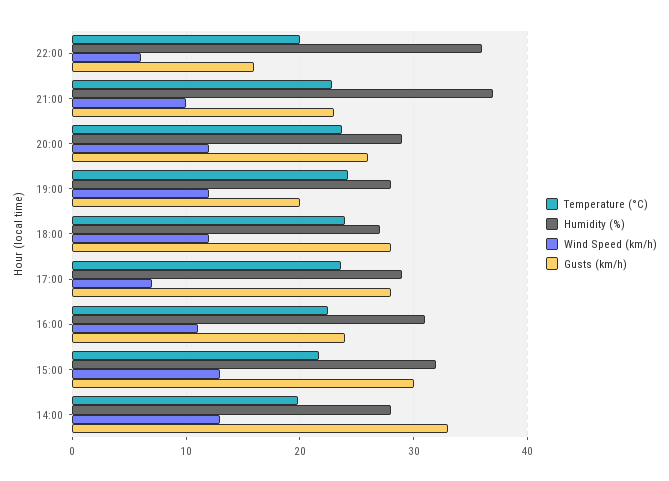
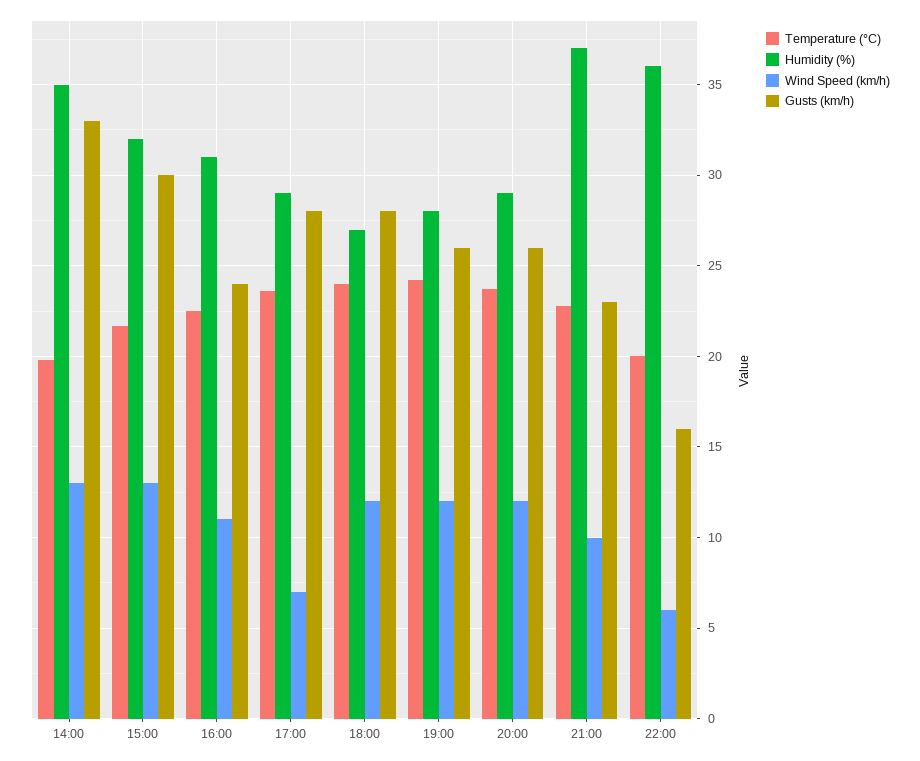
  {
    "Temperature (°C)": {
      "22:00": 20,
      "21:00": 23,
      "20:00": 23.5,
      "19:00": 24,
      "18:00": 24,
      "17:00": 23.5,
      "16:00": 22.5,
      "15:00": 21.5,
      "14:00": 20
    },
    "Humidity (%)": {
      "22:00": 36,
      "21:00": 37,
      "20:00": 29,
      "19:00": 28,
      "18:00": 27,
      "17:00": 29,
      "16:00": 31,
      "15:00": 32,
-     "14:00": 28
+     "14:00": 35
    },
    "Wind Speed (km/h)": {
      "22:00": 6,
      "21:00": 10,
      "20:00": 12,
      "19:00": 12,
      "18:00": 12,
      "17:00": 7,
      "16:00": 11,
      "15:00": 13,
      "14:00": 13
    },
    "Gusts (km/h)": {
      "22:00": 16,
      "21:00": 23,
      "20:00": 26,
-     "19:00": 20,
+     "19:00": 26,
      "18:00": 28,
      "17:00": 28,
      "16:00": 24,
      "15:00": 30,
      "14:00": 33
    }
  }

